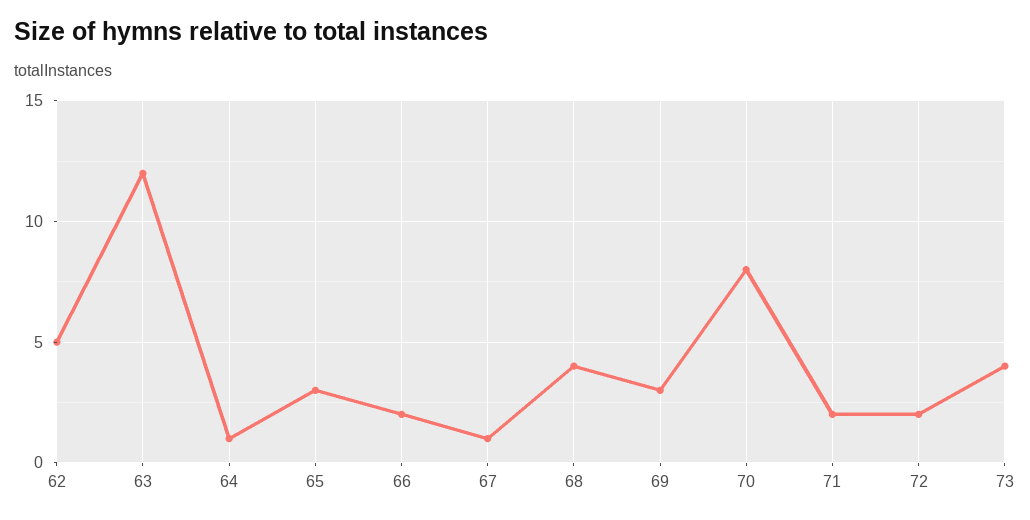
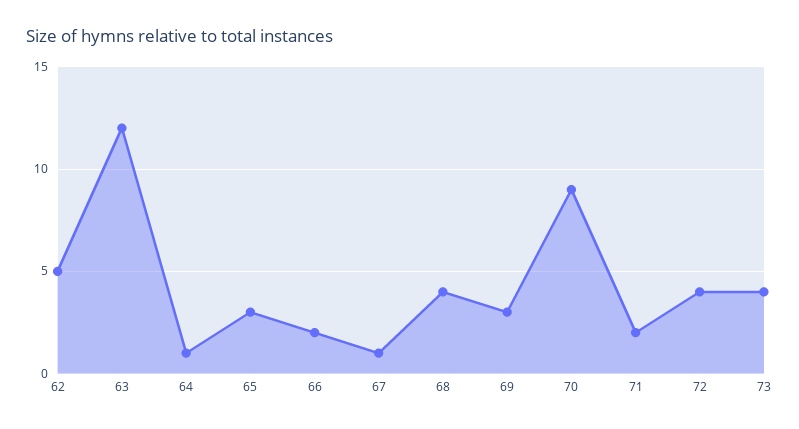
  {
    "62": 5,
    "63": 12,
    "64": 1,
    "65": 3,
    "66": 2,
    "67": 1,
    "68": 4,
    "69": 3,
-   "70": 8,
+   "70": 9,
    "71": 2,
-   "72": 2,
+   "72": 4,
    "73": 4
  }

